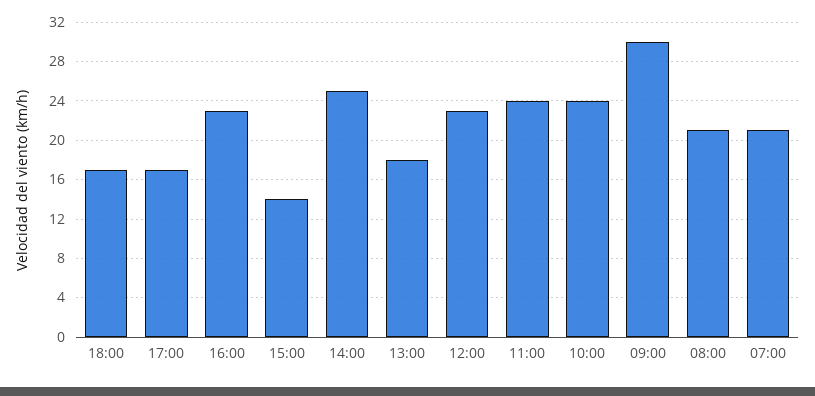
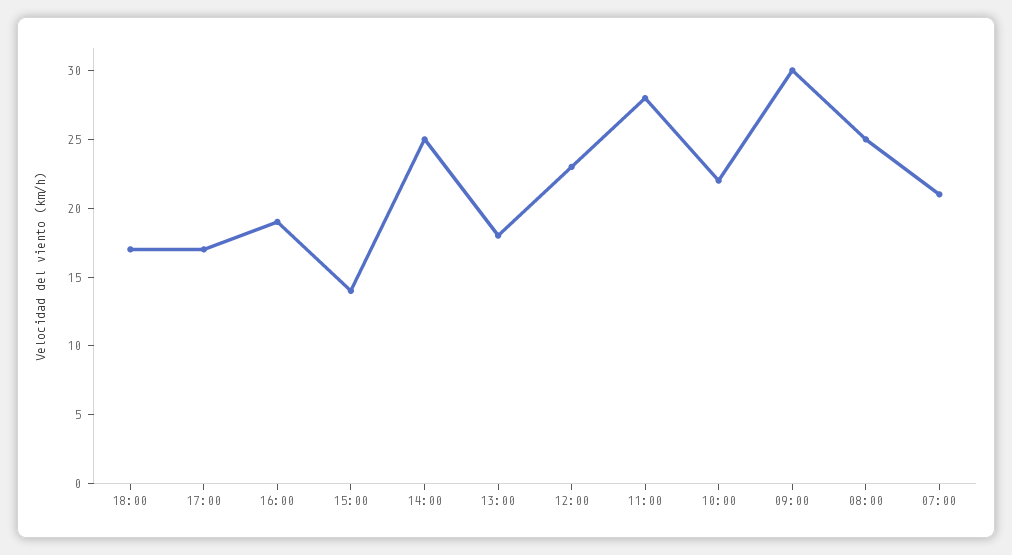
  {
    "18:00": 17,
    "17:00": 17,
-   "16:00": 23,
+   "16:00": 19,
    "15:00": 14,
    "14:00": 25,
    "13:00": 18,
    "12:00": 23,
-   "11:00": 24,
+   "11:00": 28,
-   "10:00": 24,
+   "10:00": 22,
    "09:00": 30,
-   "08:00": 21,
+   "08:00": 25,
    "07:00": 21
  }

